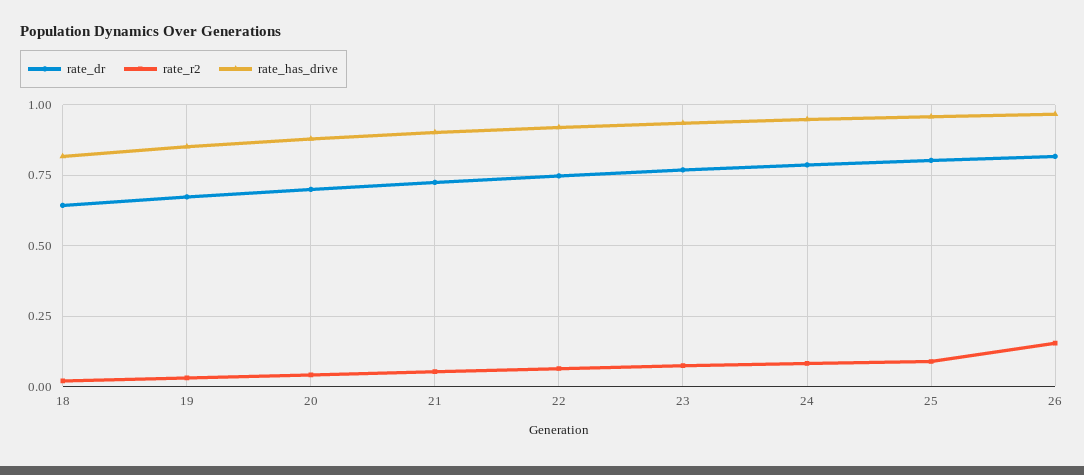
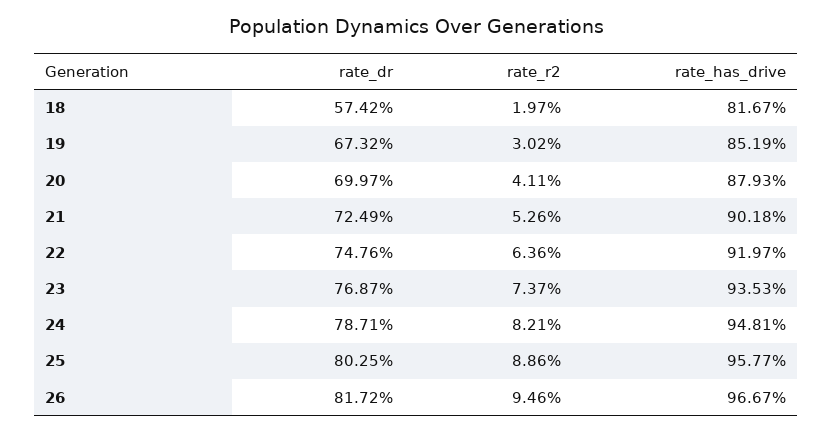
  {
    "rate_dr": {
-     "18": 0.65,
+     "18": 0.5742,
      "19": 0.6732,
      "20": 0.6997,
      "21": 0.7249,
      "22": 0.7476,
      "23": 0.7687,
      "24": 0.7871,
      "25": 0.8025,
      "26": 0.8172
    },
    "rate_r2": {
      "18": 0.0197,
      "19": 0.0302,
      "20": 0.0411,
      "21": 0.0526,
      "22": 0.0636,
      "23": 0.0737,
      "24": 0.0821,
      "25": 0.0886,
-     "26": 0.15
+     "26": 0.0946
    },
    "rate_has_drive": {
      "18": 0.8167,
      "19": 0.8519,
      "20": 0.8793,
      "21": 0.9018,
      "22": 0.9197,
      "23": 0.9353,
      "24": 0.9481,
      "25": 0.9577,
      "26": 0.9667
    }
  }

